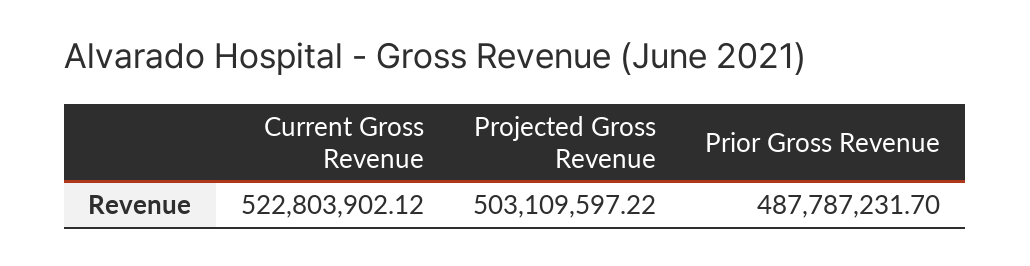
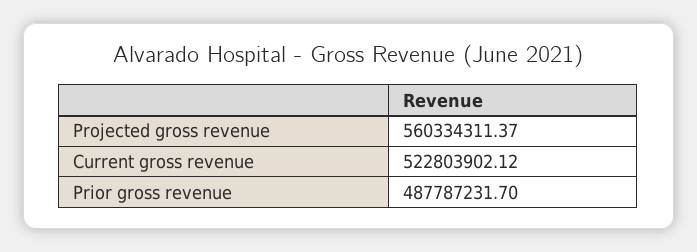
  {
    "Current Gross Revenue": 522803902.12,
-   "Projected Gross Revenue": 503109597.22,
+   "Projected Gross Revenue": 560334311.37,
    "Prior Gross Revenue": 487787231.7
  }

